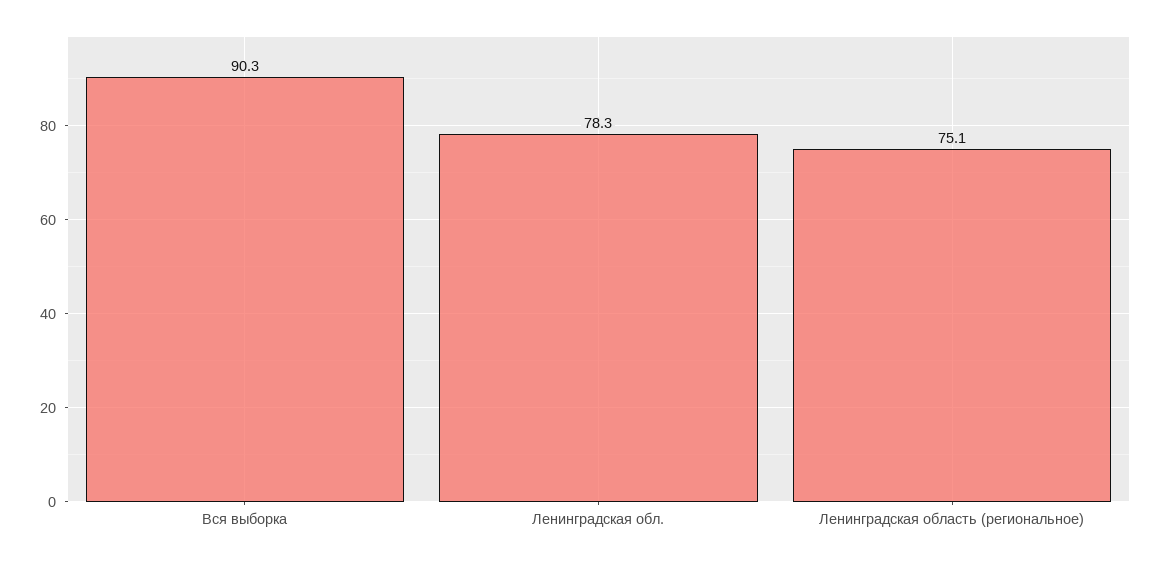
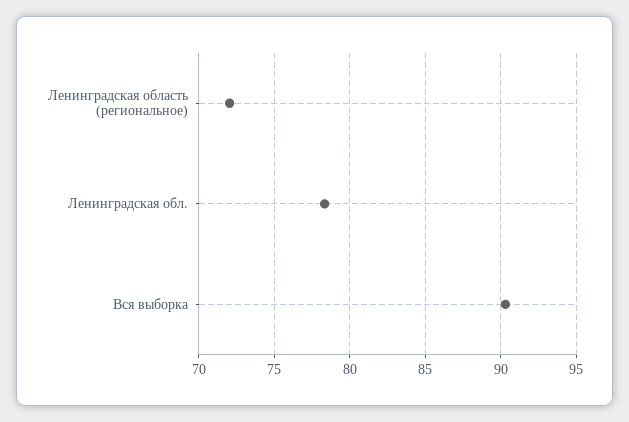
  {
    "Вся выборка": 90.3,
    "Ленинградская обл.": 78.3,
-   "Ленинградская область (региональное)": 75.1
+   "Ленинградская область (региональное)": 72
  }

